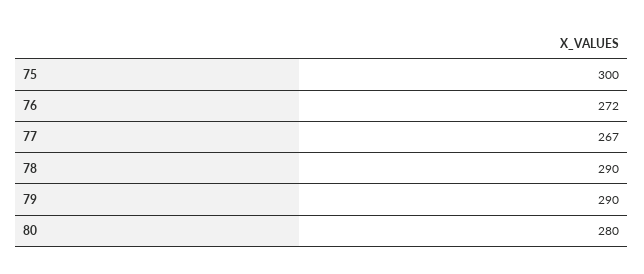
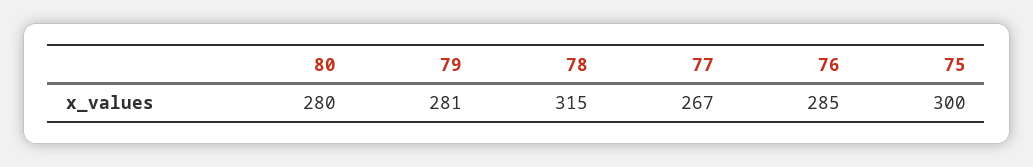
  {
    "75": 300,
-   "76": 272,
+   "76": 285,
    "77": 267,
-   "78": 290,
+   "78": 315,
-   "79": 290,
+   "79": 281,
    "80": 280
  }

